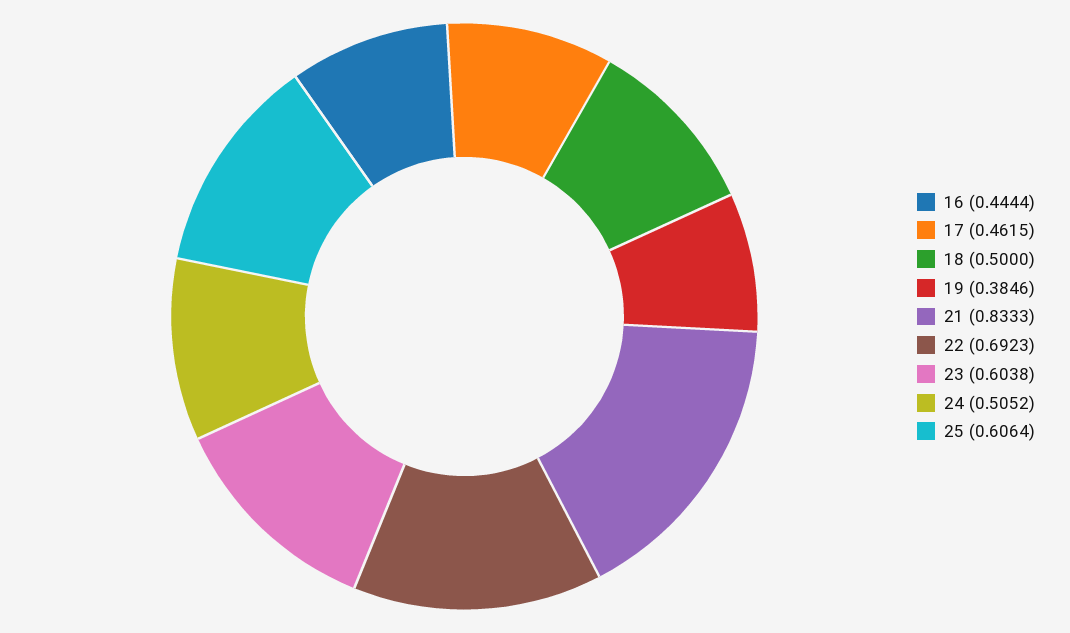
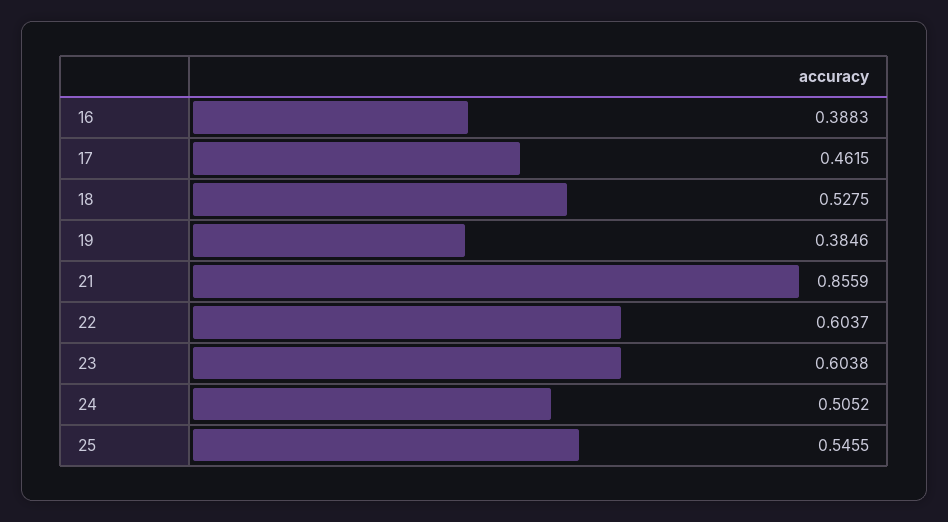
  {
-   "16": 0.4444,
+   "16": 0.3883,
    "17": 0.4615,
-   "18": 0.5,
+   "18": 0.5275,
    "19": 0.3846,
-   "21": 0.8333,
+   "21": 0.8559,
-   "22": 0.6923,
+   "22": 0.6037,
    "23": 0.6038,
    "24": 0.5052,
-   "25": 0.6064
+   "25": 0.5455
  }

